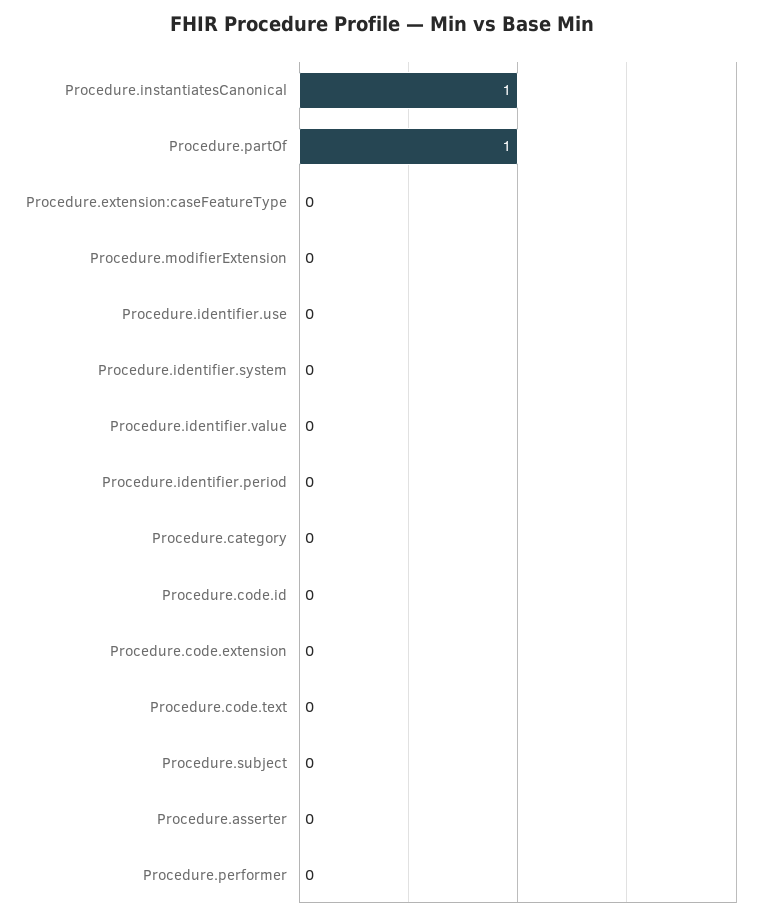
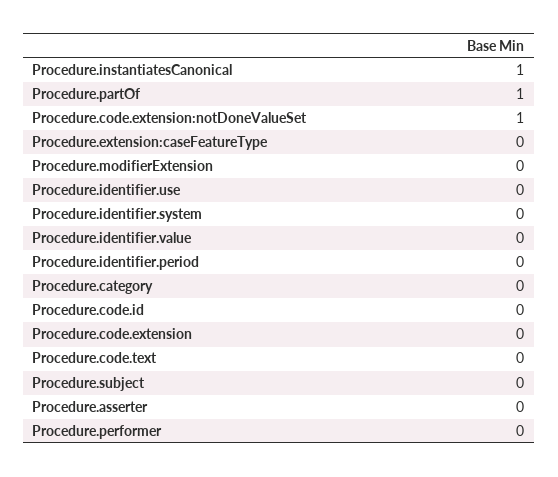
  {
    "Procedure.instantiatesCanonical": 1,
    "Procedure.partOf": 1,
    "Procedure.extension:caseFeatureType": 0,
    "Procedure.modifierExtension": 0,
    "Procedure.identifier.use": 0,
    "Procedure.identifier.system": 0,
    "Procedure.identifier.value": 0,
    "Procedure.identifier.period": 0,
    "Procedure.category": 0,
    "Procedure.code.id": 0,
    "Procedure.code.extension": 0,
    "Procedure.code.text": 0,
    "Procedure.subject": 0,
    "Procedure.asserter": 0,
-   "Procedure.performer": 0
+   "Procedure.performer": 0,
+   "Procedure.code.extension:notDoneValueSet": 1
  }

